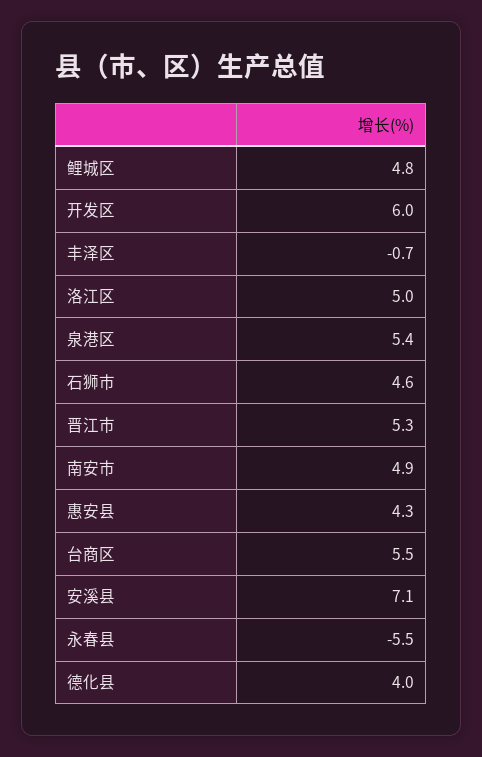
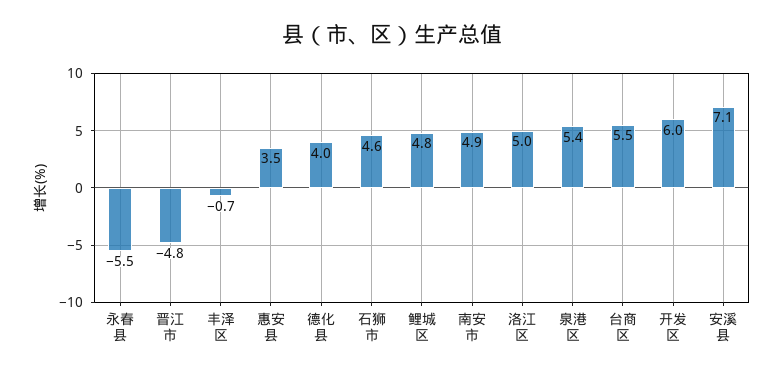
  {
    "鲤城区": 4.8,
    "开发区": 6,
    "丰泽区": -0.7,
    "洛江区": 5,
    "泉港区": 5.4,
    "石狮市": 4.6,
-   "晋江市": 5.3,
+   "晋江市": -4.8,
    "南安市": 4.9,
-   "惠安县": 4.3,
+   "惠安县": 3.5,
    "台商区": 5.5,
    "安溪县": 7.1,
    "永春县": -5.5,
    "德化县": 4
  }

